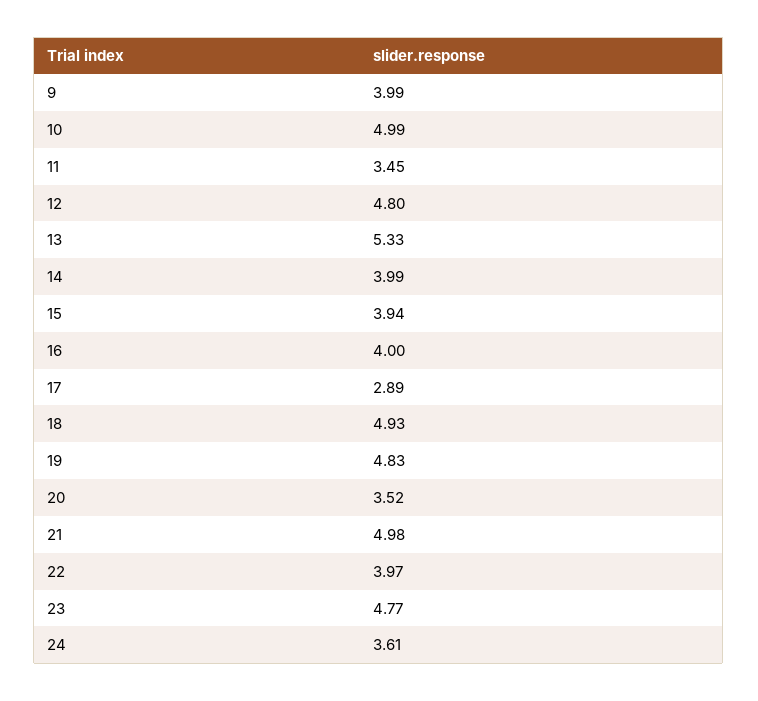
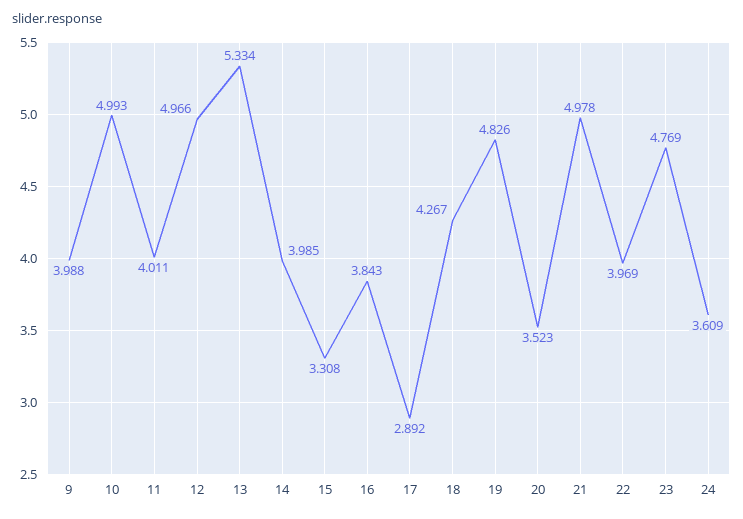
  {
    "9": 3.988,
    "10": 4.993,
-   "11": 3.45,
+   "11": 4.011,
-   "12": 4.8,
+   "12": 4.966,
    "13": 5.334,
    "14": 3.985,
-   "15": 3.94,
+   "15": 3.308,
-   "16": 4,
+   "16": 3.843,
    "17": 2.892,
-   "18": 4.93,
+   "18": 4.267,
    "19": 4.826,
    "20": 3.523,
    "21": 4.978,
    "22": 3.969,
    "23": 4.769,
    "24": 3.609
  }

